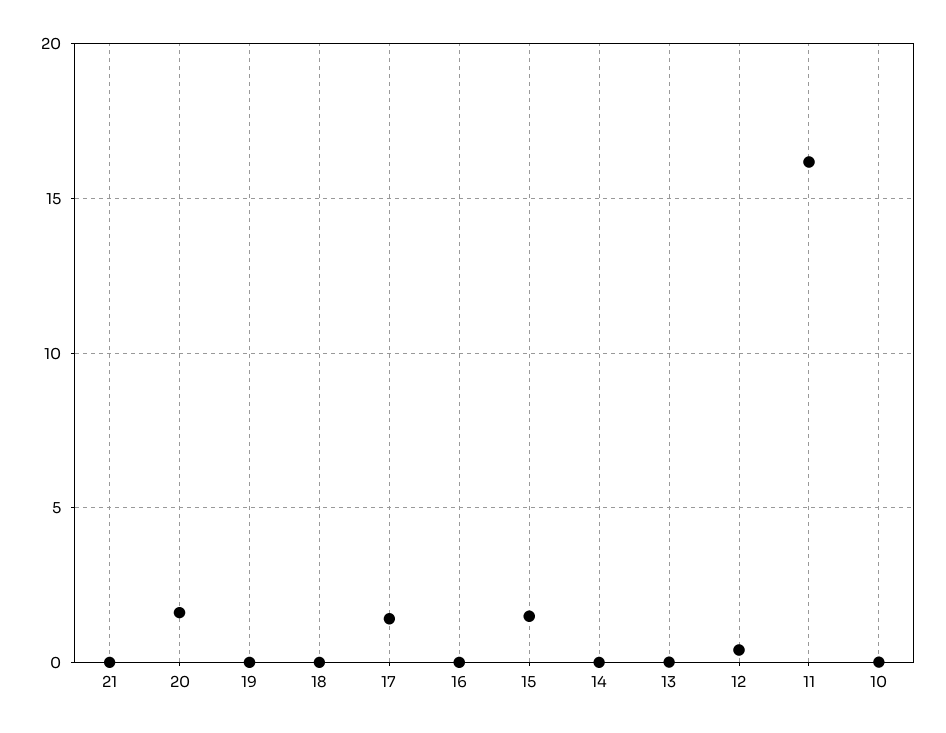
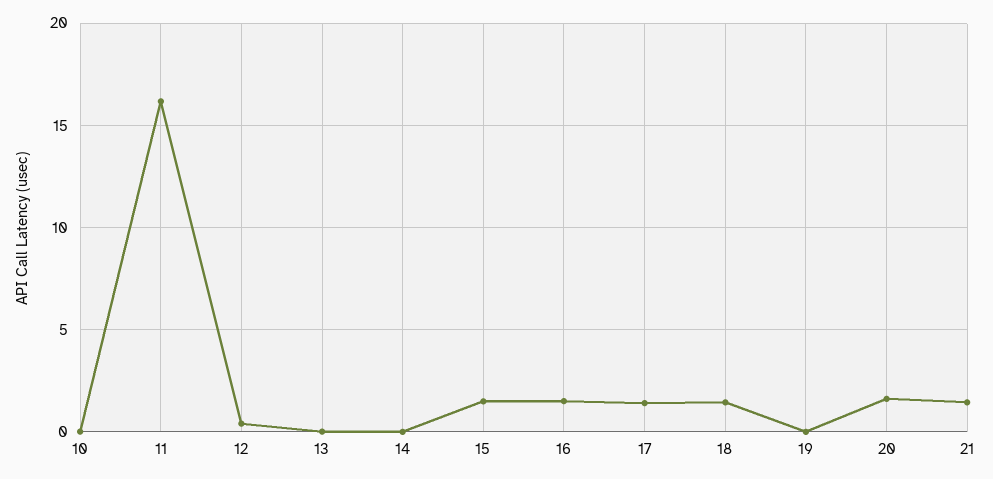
  {
-   "21": 0,
+   "21": 1.5,
    "20": 1.5,
    "19": 0,
-   "18": 0,
+   "18": 1.5,
    "17": 1.5,
-   "16": 0,
+   "16": 1.5,
    "15": 1.5,
    "14": 0,
    "13": 0,
    "12": 0.5,
    "11": 16,
    "10": 0
  }

